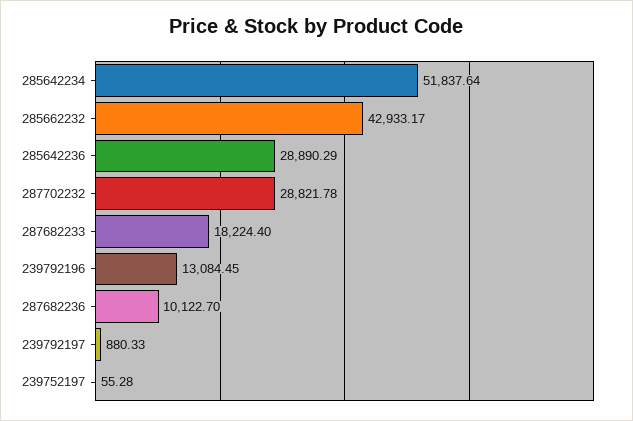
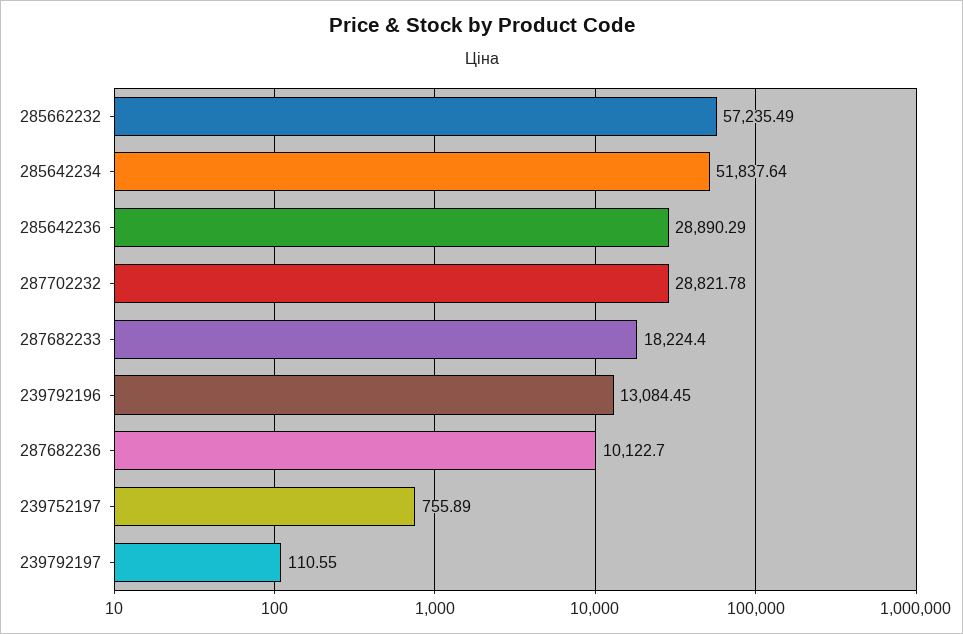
  {
    "285642234": 51837.64,
-   "285662232": 42933.17,
+   "285662232": 57235.49,
    "285642236": 28890.29,
    "287702232": 28821.78,
    "287682233": 18224.4,
    "239792196": 13084.45,
    "287682236": 10122.7,
-   "239792197": 880.33,
+   "239792197": 110.55,
-   "239752197": 55.28
+   "239752197": 755.89
  }

